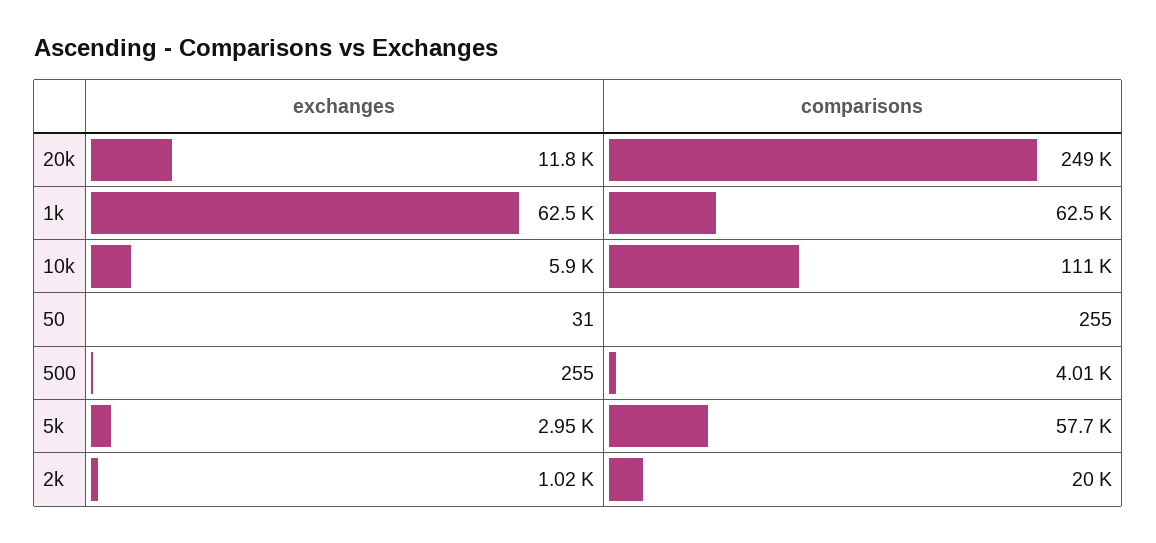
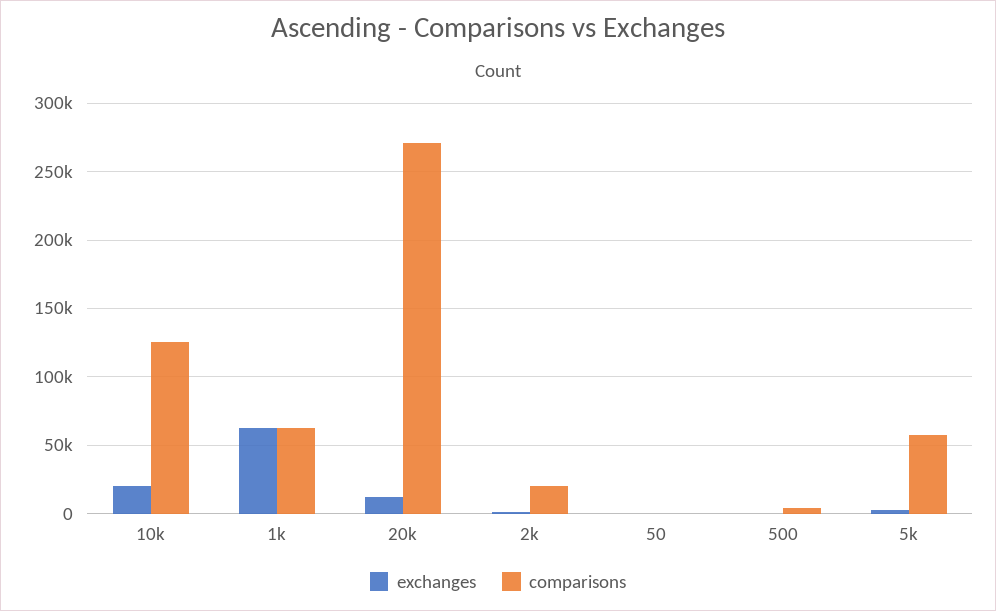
  {
    "exchanges": {
      "20k": 11800,
      "1k": 62500,
-     "10k": 5900,
+     "10k": 20000,
      "50": 31,
      "500": 255,
      "5k": 2950,
      "2k": 1020
    },
    "comparisons": {
-     "20k": 249000,
+     "20k": 270000,
      "1k": 62500,
-     "10k": 111000,
+     "10k": 125000,
      "50": 255,
      "500": 4010,
      "5k": 57700,
      "2k": 20000
    }
  }

